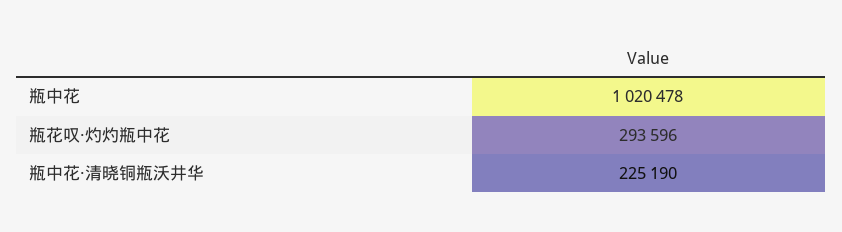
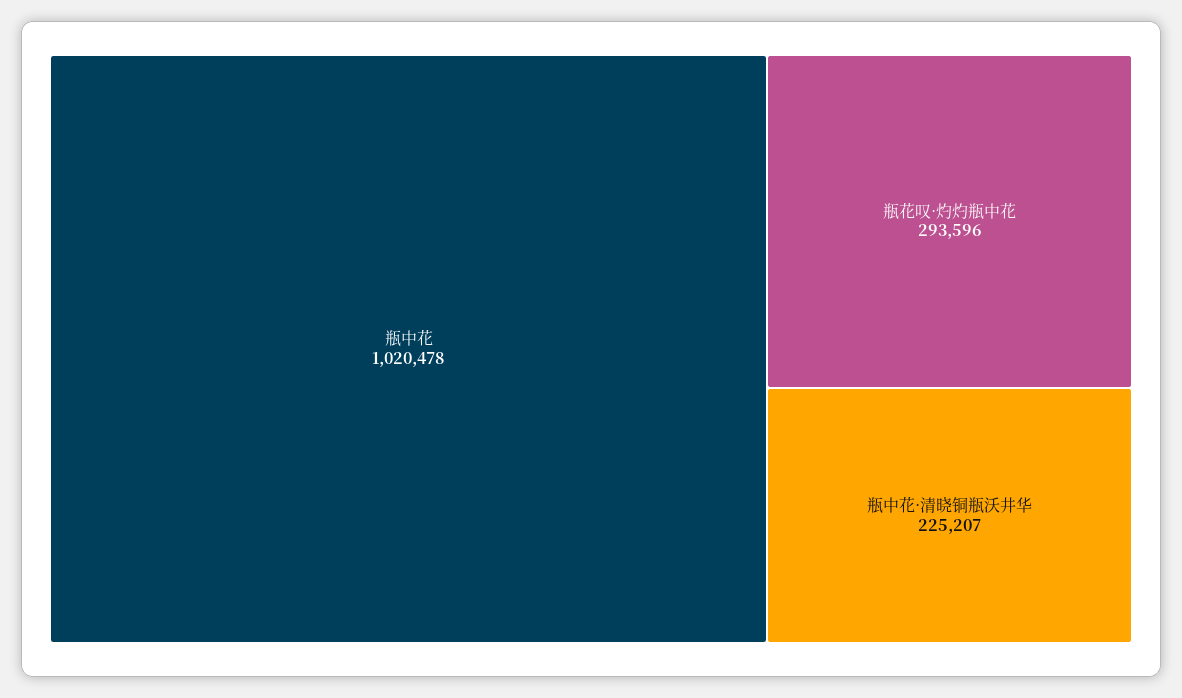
  {
    "瓶中花": 1020478,
    "瓶花叹·灼灼瓶中花": 293596,
-   "瓶中花·清晓铜瓶沃井华": 225190
+   "瓶中花·清晓铜瓶沃井华": 225207
  }

